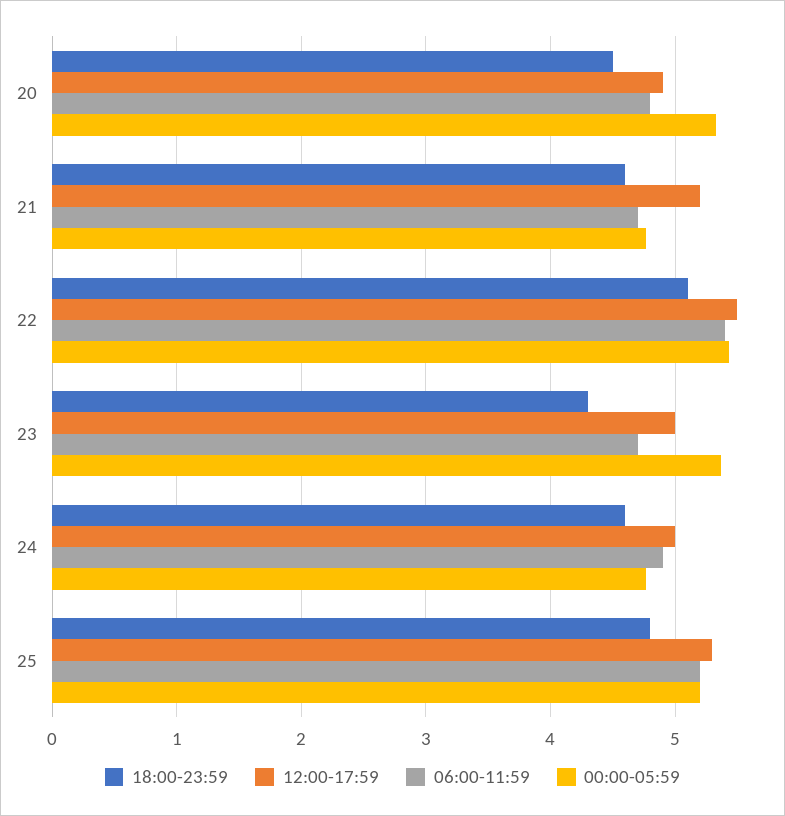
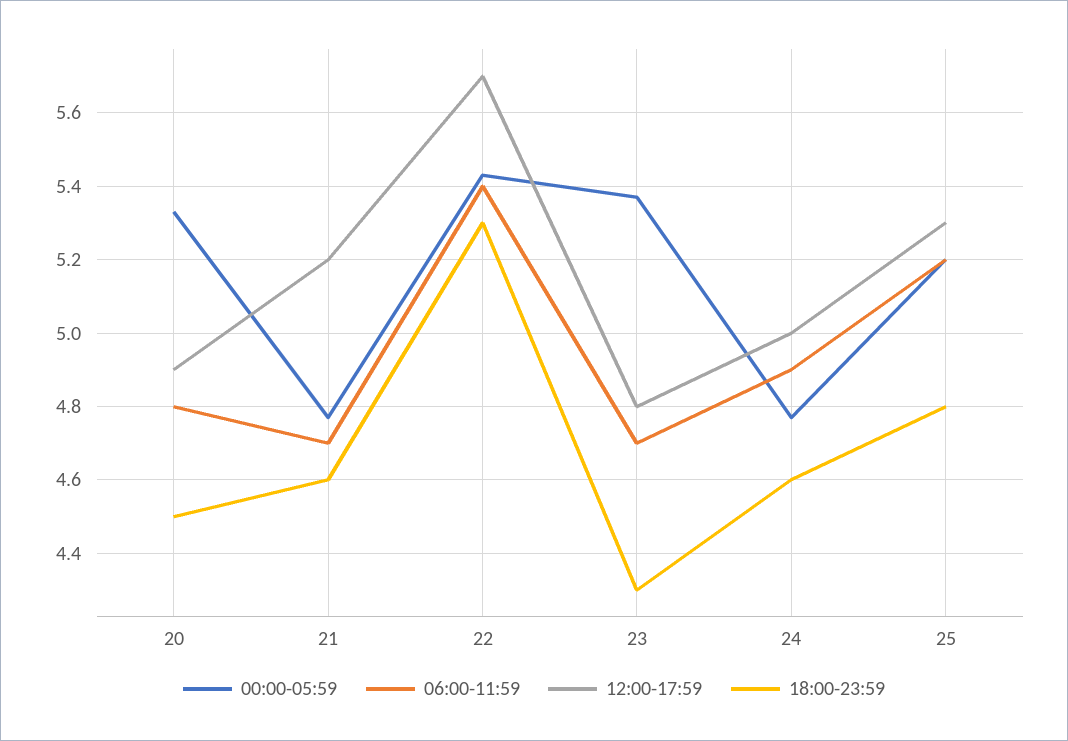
  {
    "18:00-23:59": {
      "20": 4.5,
      "21": 4.6,
-     "22": 5.1,
+     "22": 5.3,
      "23": 4.3,
      "24": 4.6,
      "25": 4.8
    },
    "12:00-17:59": {
      "20": 4.9,
      "21": 5.2,
-     "22": 5.5,
+     "22": 5.7,
-     "23": 5,
+     "23": 4.8,
      "24": 5,
      "25": 5.3
    },
    "06:00-11:59": {
      "20": 4.8,
      "21": 4.7,
      "22": 5.4,
      "23": 4.7,
      "24": 4.9,
      "25": 5.2
    },
    "00:00-05:59": {
      "20": 5.35,
      "21": 4.75,
      "22": 5.45,
      "23": 5.35,
      "24": 4.75,
      "25": 5.2
    }
  }

